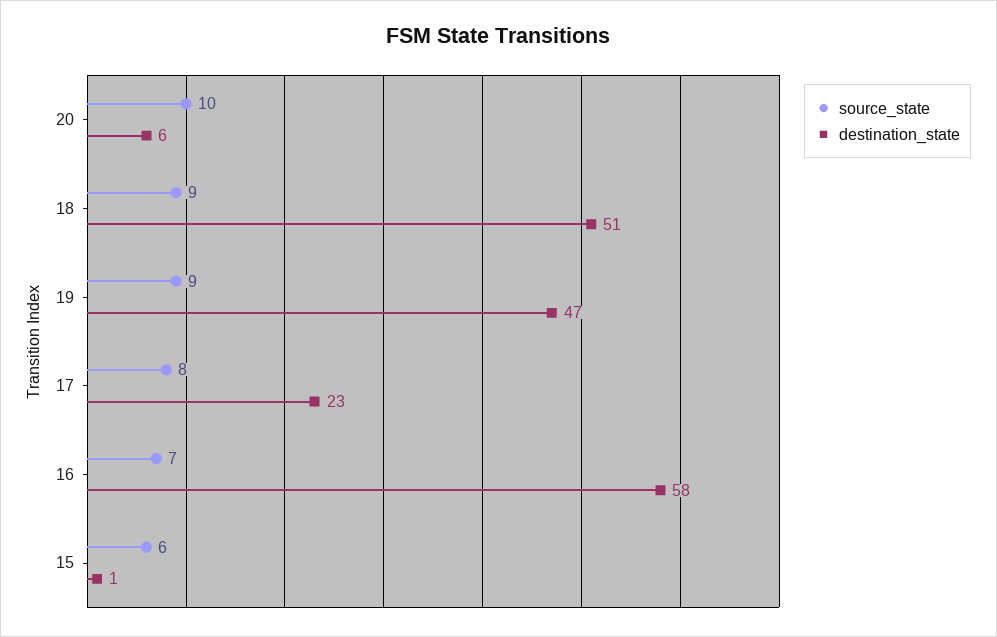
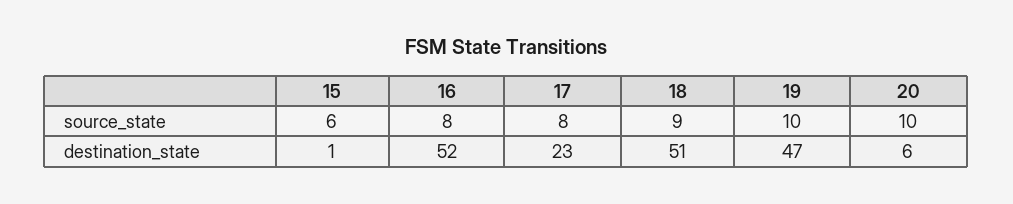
  {
    "source_state": {
      "20": 10,
      "18": 9,
-     "19": 9,
+     "19": 10,
      "17": 8,
-     "16": 7,
+     "16": 8,
      "15": 6
    },
    "destination_state": {
      "20": 6,
      "18": 51,
      "19": 47,
      "17": 23,
-     "16": 58,
+     "16": 52,
      "15": 1
    }
  }

